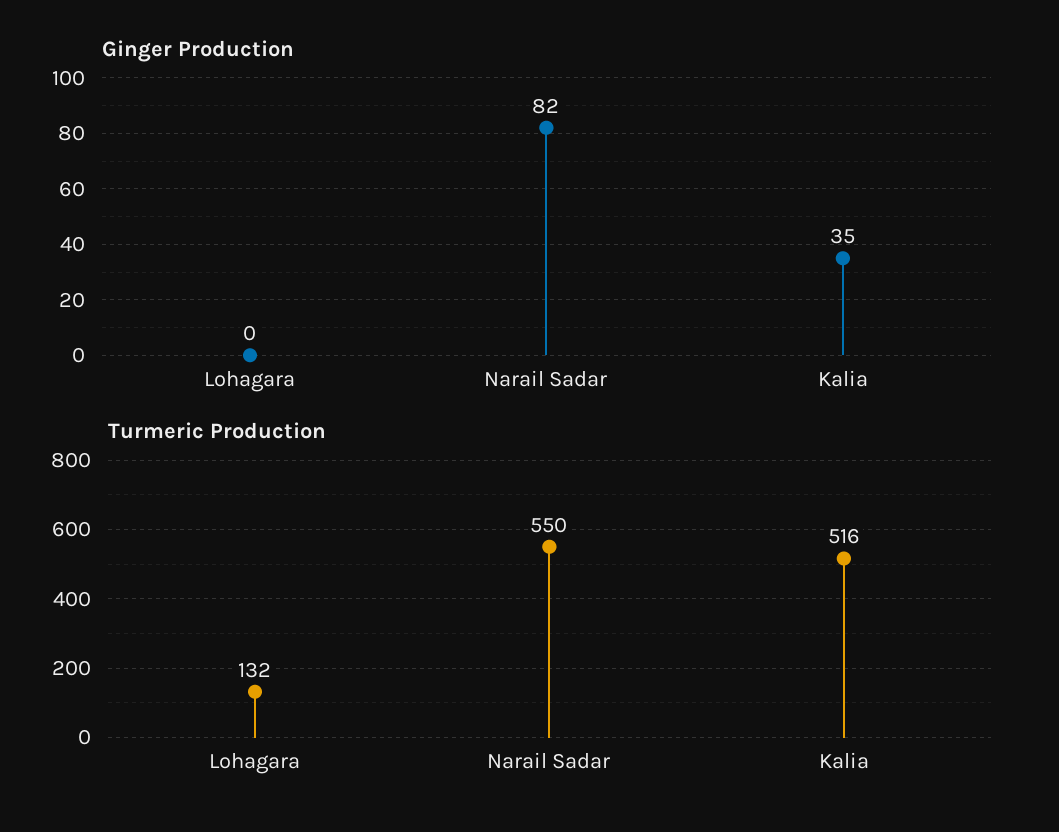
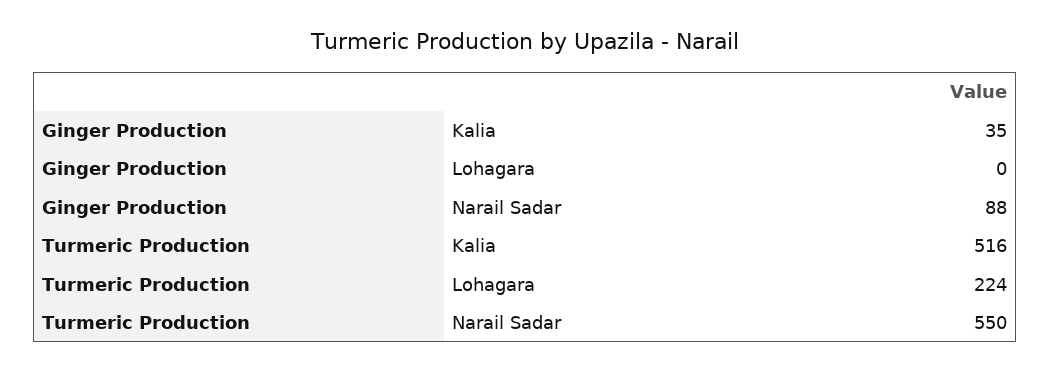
  {
    "Ginger Production": {
      "Lohagara": 0,
-     "Narail Sadar": 82,
+     "Narail Sadar": 88,
      "Kalia": 35
    },
    "Turmeric Production": {
-     "Lohagara": 132,
+     "Lohagara": 224,
      "Narail Sadar": 550,
      "Kalia": 516
    }
  }

